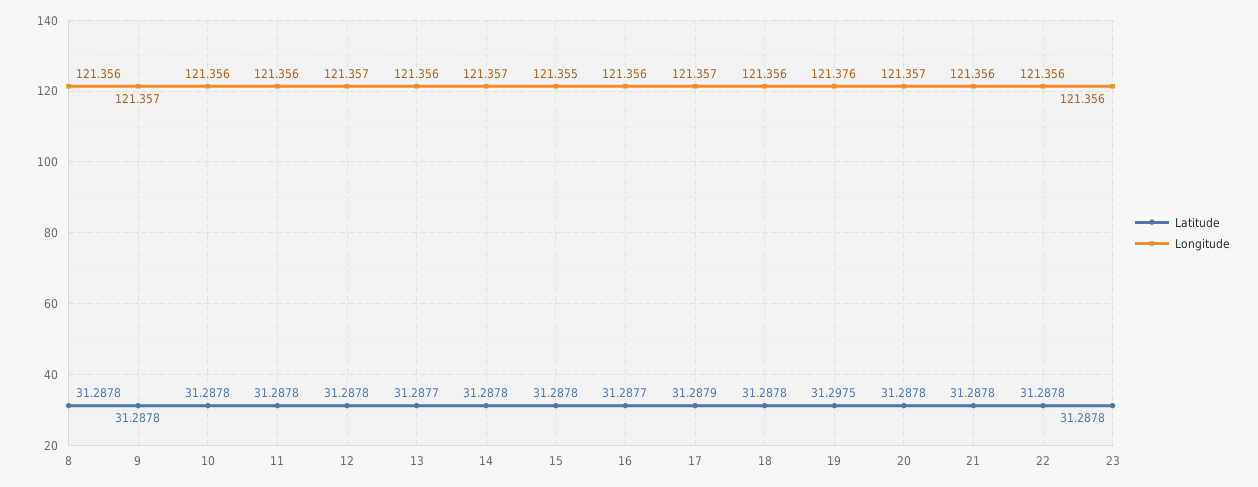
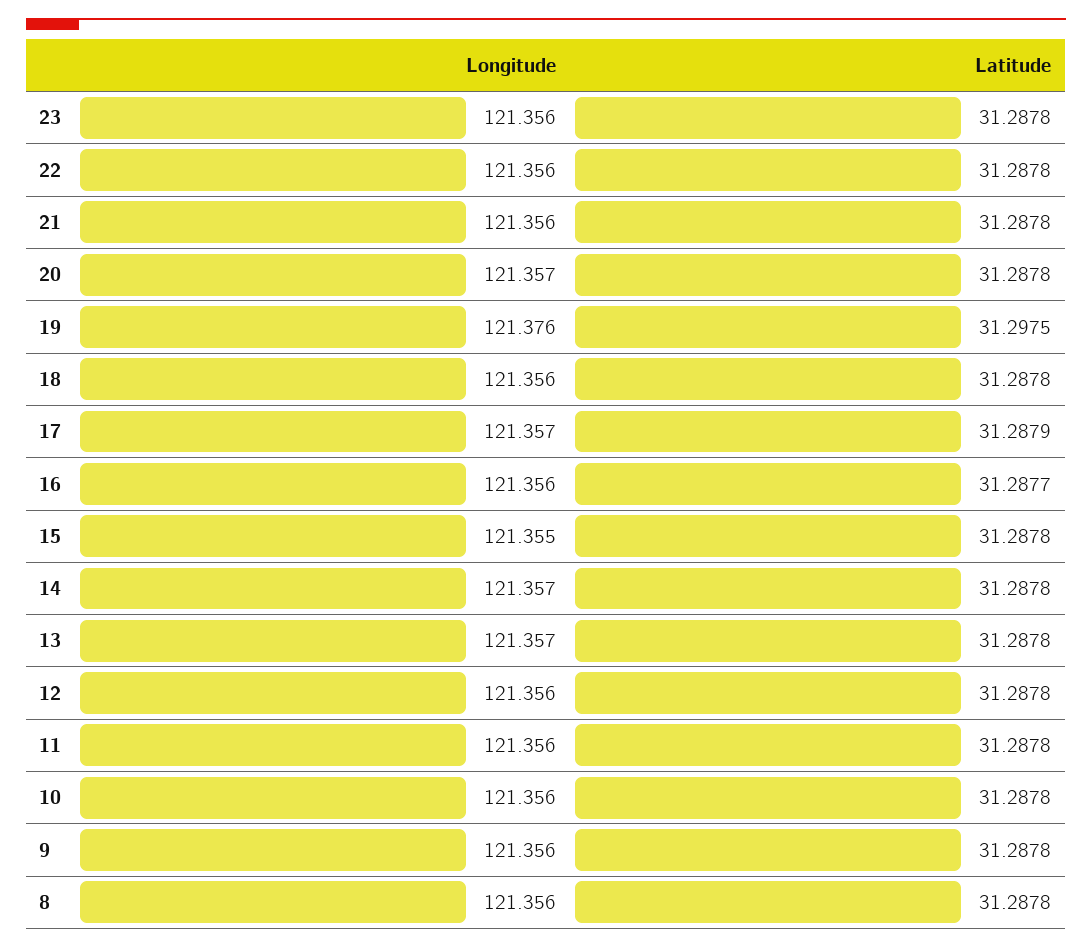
  {
    "Latitude": {
      "8": 31.2878,
      "9": 31.2878,
      "10": 31.2878,
      "11": 31.2878,
      "12": 31.2878,
-     "13": 31.2877,
+     "13": 31.2878,
      "14": 31.2878,
      "15": 31.2878,
      "16": 31.2877,
      "17": 31.2879,
      "18": 31.2878,
      "19": 31.2975,
      "20": 31.2878,
      "21": 31.2878,
      "22": 31.2878,
      "23": 31.2878
    },
    "Longitude": {
      "8": 121.356,
-     "9": 121.357,
+     "9": 121.356,
      "10": 121.356,
      "11": 121.356,
-     "12": 121.357,
+     "12": 121.356,
-     "13": 121.356,
+     "13": 121.357,
      "14": 121.357,
      "15": 121.355,
      "16": 121.356,
      "17": 121.357,
      "18": 121.356,
      "19": 121.376,
      "20": 121.357,
      "21": 121.356,
      "22": 121.356,
      "23": 121.356
    }
  }

